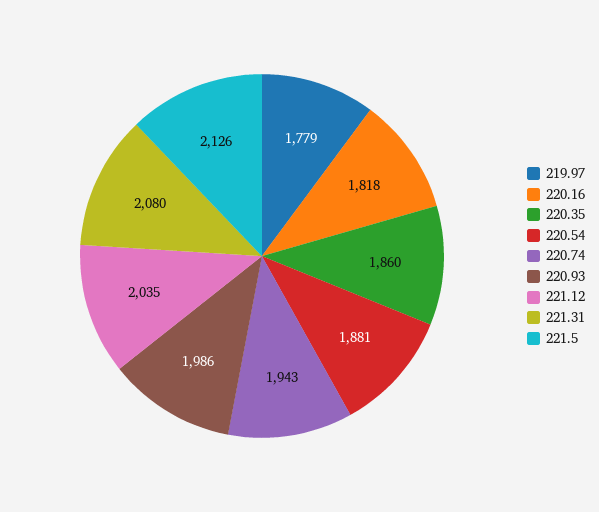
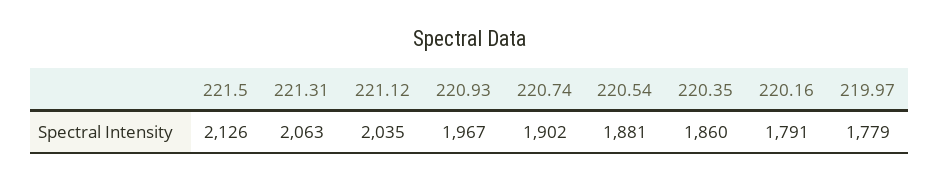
  {
    "219.97": 1779,
-   "220.16": 1818,
+   "220.16": 1791,
    "220.35": 1860,
    "220.54": 1881,
-   "220.74": 1943,
+   "220.74": 1902,
-   "220.93": 1986,
+   "220.93": 1967,
    "221.12": 2035,
-   "221.31": 2080,
+   "221.31": 2063,
    "221.5": 2126
  }

